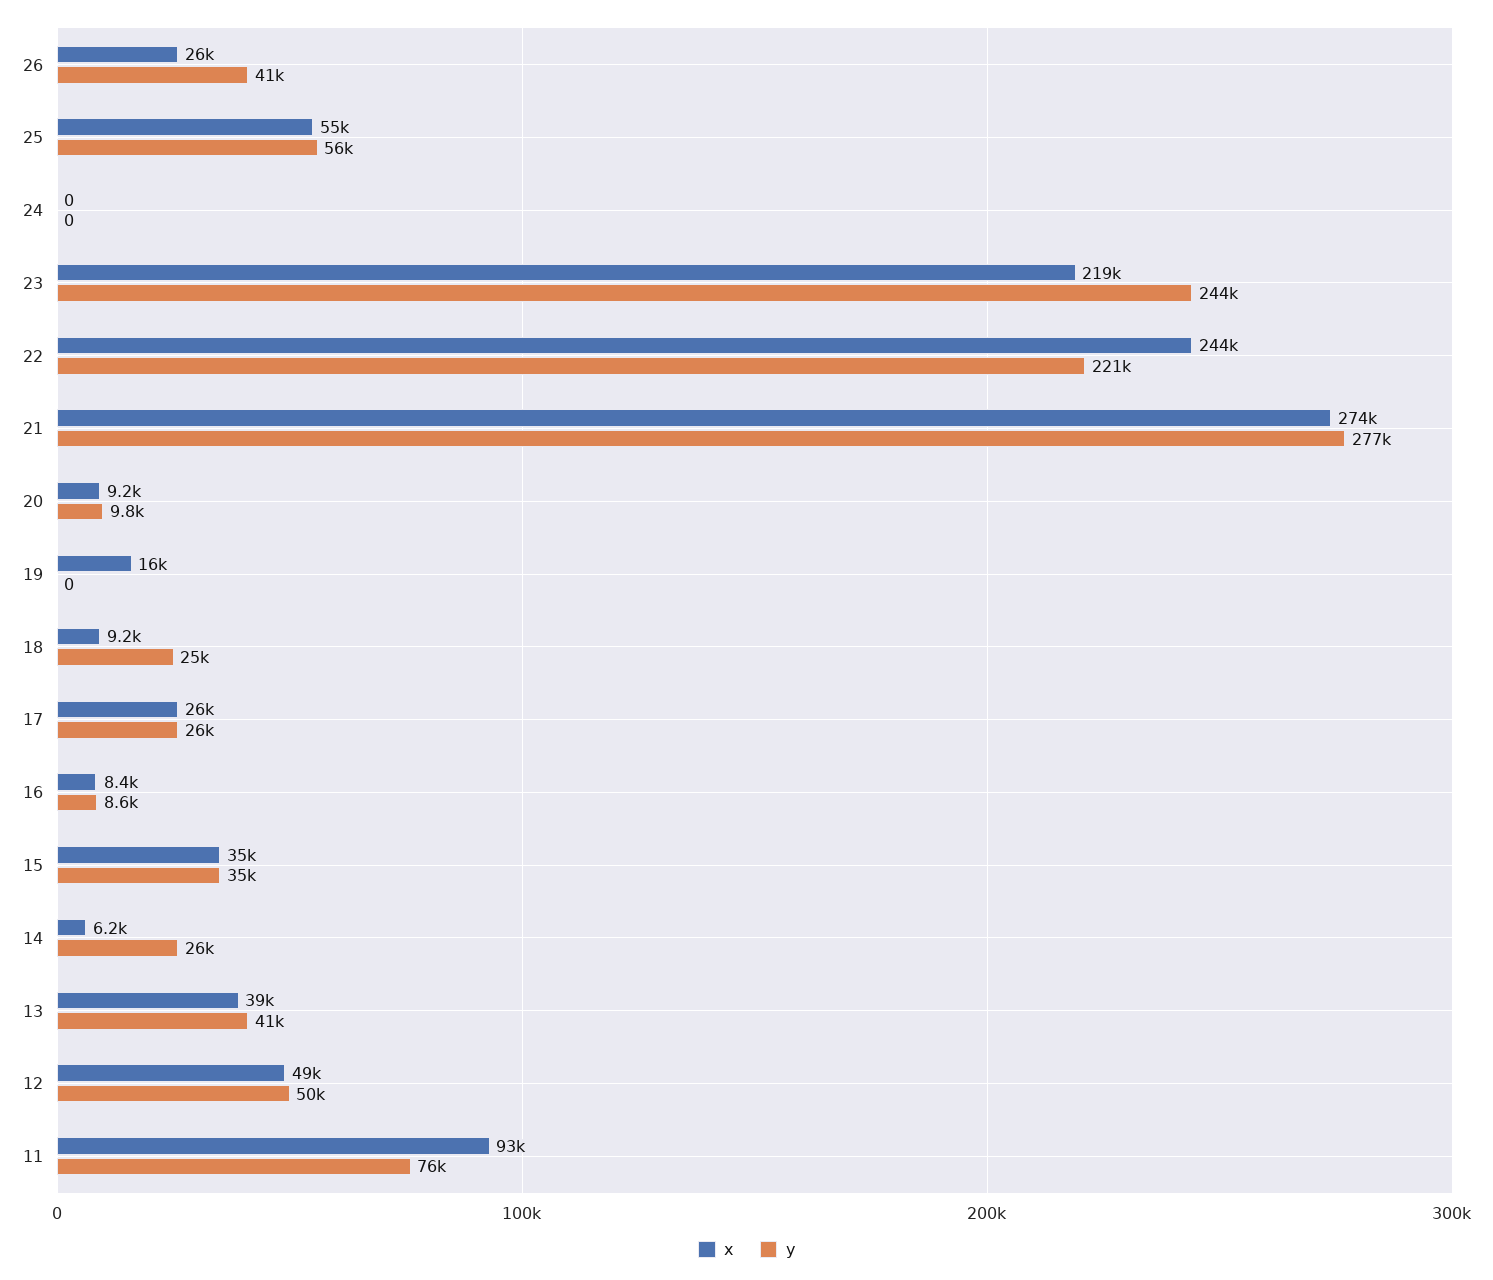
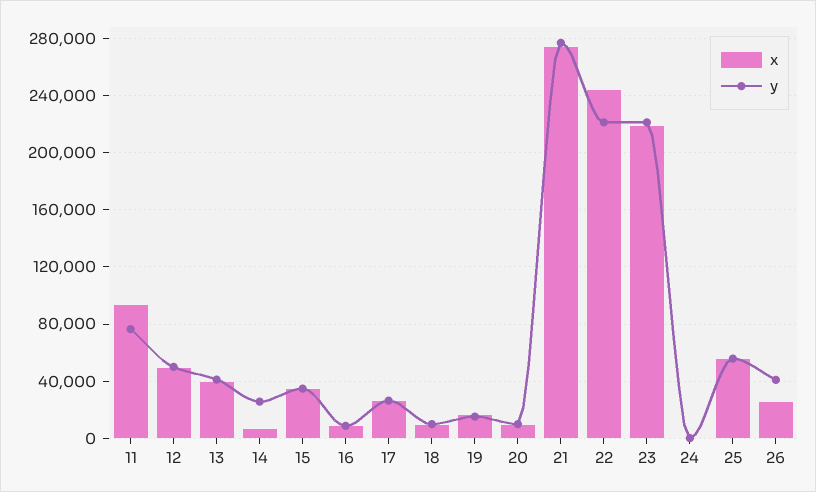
  {
    "x": {
      "26": 26000,
      "25": 55000,
      "24": 0,
      "23": 219000,
      "22": 244000,
      "21": 274000,
      "20": 9200,
      "19": 16000,
      "18": 9200,
      "17": 26000,
      "16": 8400,
      "15": 35000,
      "14": 6200,
      "13": 39000,
      "12": 49000,
      "11": 93000
    },
    "y": {
      "26": 41000,
      "25": 56000,
      "24": 0,
-     "23": 244000,
+     "23": 220000,
      "22": 221000,
      "21": 277000,
      "20": 9800,
-     "19": 0,
+     "19": 15000,
-     "18": 25000,
+     "18": 10000,
      "17": 26000,
      "16": 8600,
      "15": 35000,
      "14": 26000,
      "13": 41000,
      "12": 50000,
      "11": 76000
    }
  }

